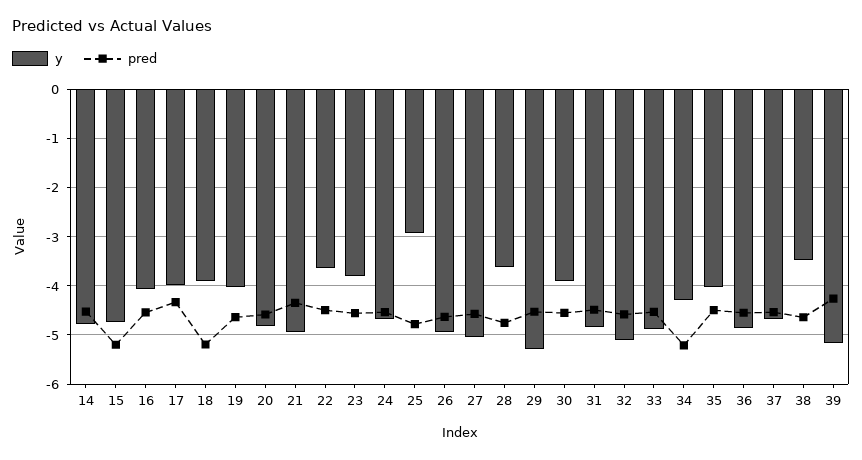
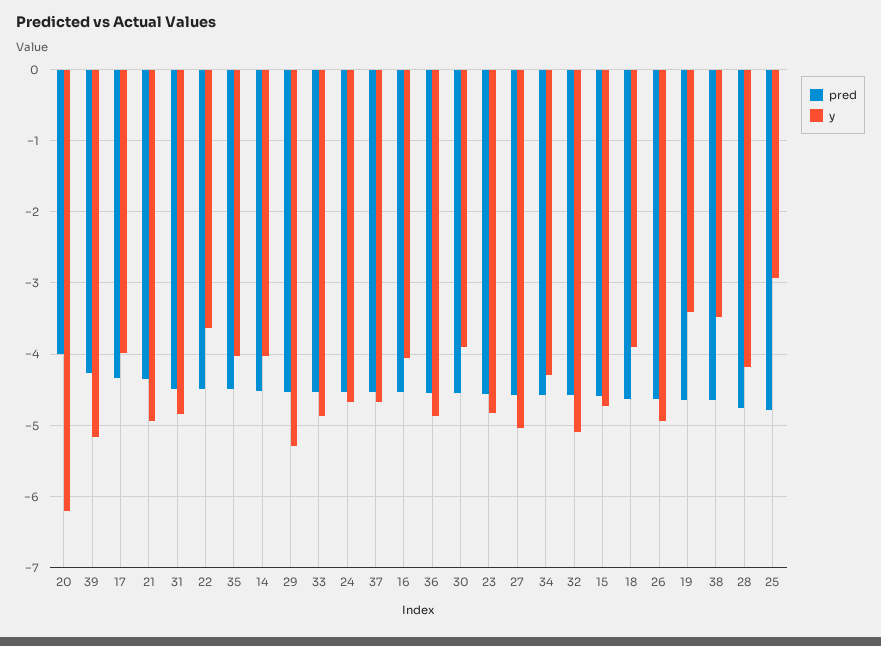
  {
    "y": {
-     "14": -4.8,
+     "14": -4,
      "15": -4.7,
      "16": -4.1,
      "17": -4,
      "18": -3.9,
-     "19": -4,
+     "19": -3.4,
-     "20": -4.8,
+     "20": -6.2,
      "21": -4.9,
      "22": -3.6,
-     "23": -3.8,
+     "23": -4.8,
      "24": -4.7,
      "25": -2.9,
      "26": -4.9,
      "27": -5,
-     "28": -3.6,
+     "28": -4.2,
      "29": -5.3,
      "30": -3.9,
      "31": -4.8,
      "32": -5.1,
      "33": -4.9,
      "34": -4.3,
      "35": -4,
      "36": -4.9,
      "37": -4.7,
      "38": -3.5,
      "39": -5.2
    },
    "pred": {
      "14": -4.5,
-     "15": -5.2,
+     "15": -4.6,
      "16": -4.5,
      "17": -4.3,
-     "18": -5.2,
+     "18": -4.6,
      "19": -4.6,
-     "20": -4.6,
+     "20": -4,
      "21": -4.3,
      "22": -4.5,
      "23": -4.6,
      "24": -4.5,
      "25": -4.8,
      "26": -4.6,
      "27": -4.6,
      "28": -4.8,
      "29": -4.5,
      "30": -4.6,
      "31": -4.5,
      "32": -4.6,
      "33": -4.5,
-     "34": -5.2,
+     "34": -4.6,
      "35": -4.5,
      "36": -4.5,
      "37": -4.5,
      "38": -4.6,
      "39": -4.3
    }
  }

